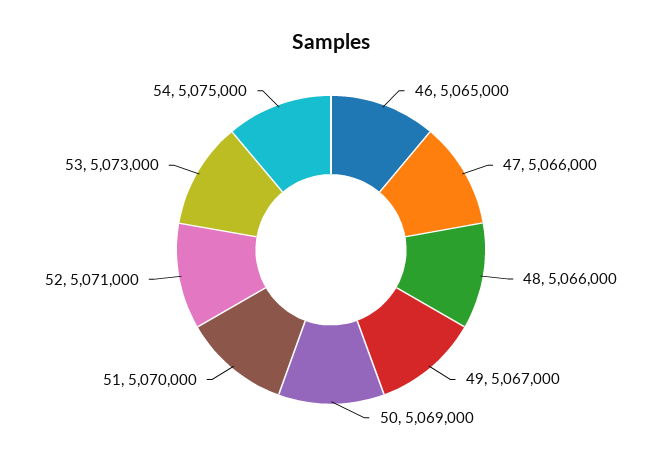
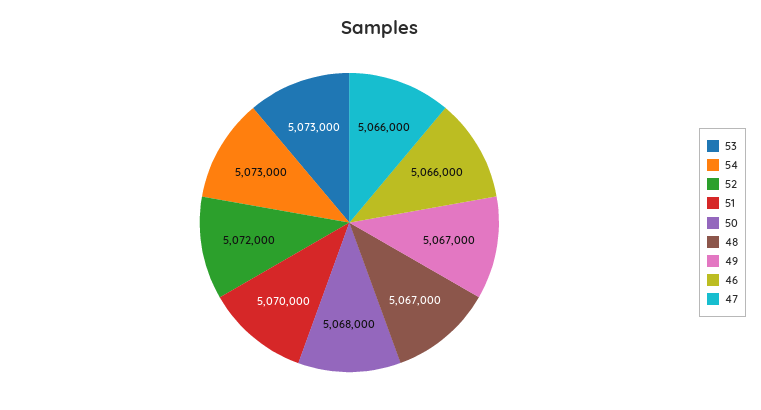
  {
-   "46": 5065000,
+   "46": 5066000,
    "47": 5066000,
-   "48": 5066000,
+   "48": 5067000,
    "49": 5067000,
-   "50": 5069000,
+   "50": 5068000,
    "51": 5070000,
-   "52": 5071000,
+   "52": 5072000,
    "53": 5073000,
-   "54": 5075000
+   "54": 5073000
  }

